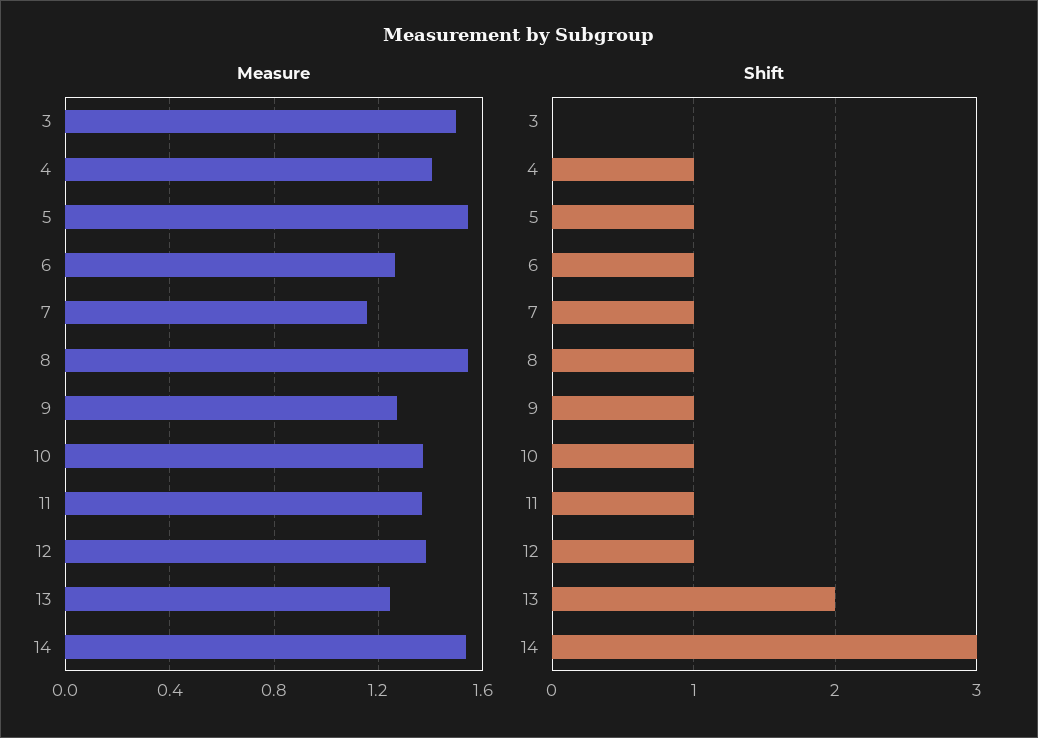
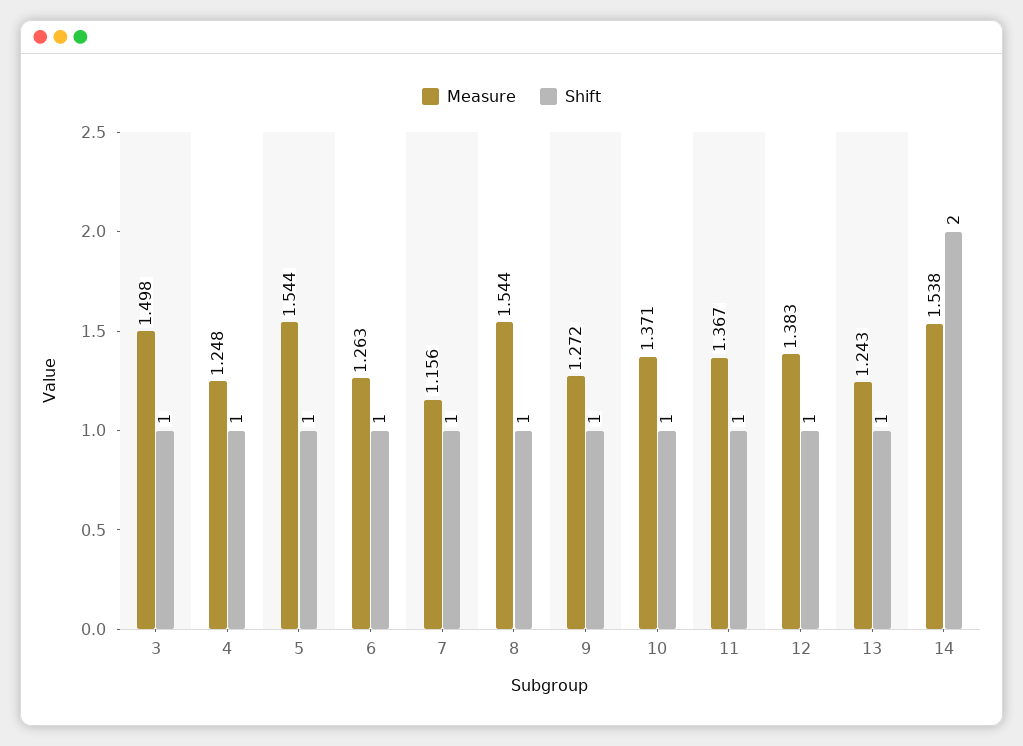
  {
    "Measure": {
      "3": 1.498,
-     "4": 1.4,
+     "4": 1.248,
      "5": 1.544,
      "6": 1.263,
      "7": 1.156,
      "8": 1.544,
      "9": 1.272,
      "10": 1.371,
      "11": 1.367,
      "12": 1.383,
      "13": 1.243,
      "14": 1.538
    },
    "Shift": {
-     "3": 0,
+     "3": 1,
      "4": 1,
      "5": 1,
      "6": 1,
      "7": 1,
      "8": 1,
      "9": 1,
      "10": 1,
      "11": 1,
      "12": 1,
-     "13": 2,
+     "13": 1,
-     "14": 3
+     "14": 2
    }
  }

